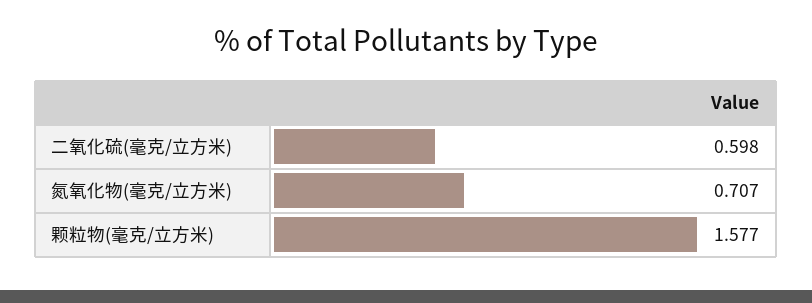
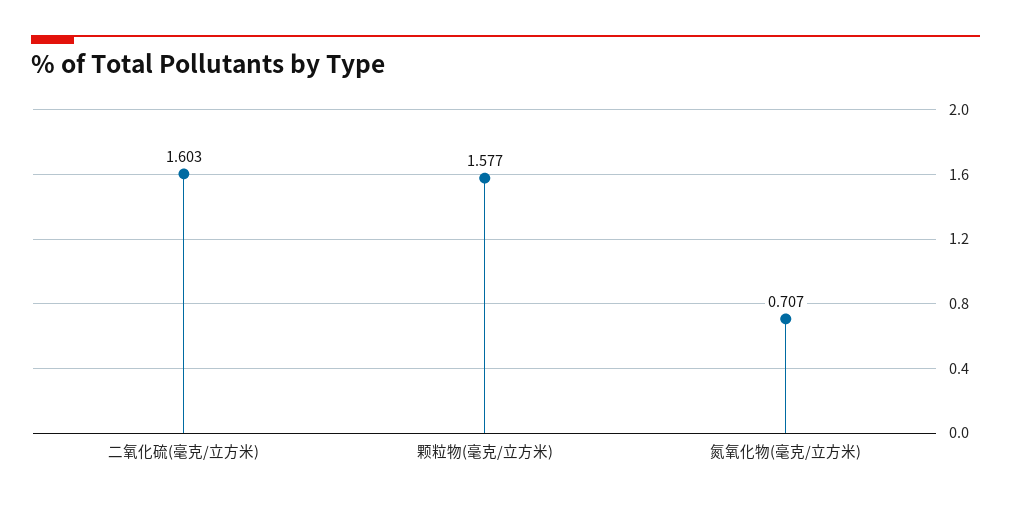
  {
-   "二氧化硫(毫克/立方米)": 0.598,
+   "二氧化硫(毫克/立方米)": 1.603,
    "氮氧化物(毫克/立方米)": 0.707,
    "颗粒物(毫克/立方米)": 1.577
  }

